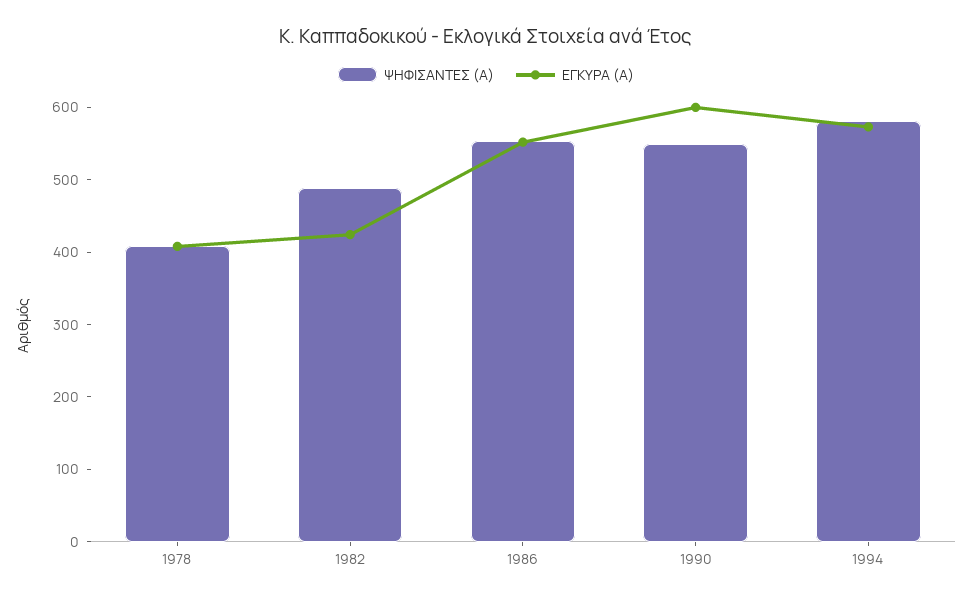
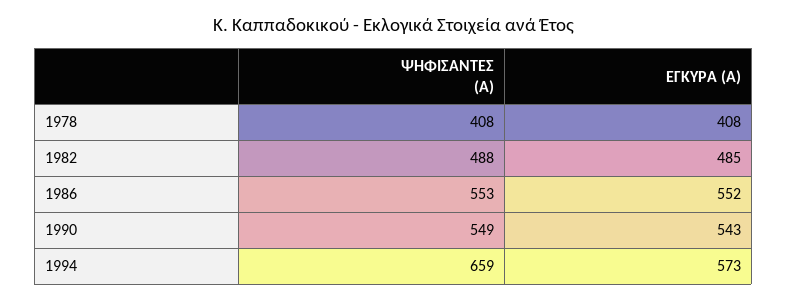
  {
    "ΨΗΦΙΣΑΝΤΕΣ (Α)": {
      "1978": 408,
      "1982": 488,
      "1986": 553,
      "1990": 549,
-     "1994": 580
+     "1994": 659
    },
    "ΕΓΚΥΡΑ (Α)": {
      "1978": 408,
-     "1982": 420,
+     "1982": 485,
      "1986": 552,
-     "1990": 600,
+     "1990": 543,
      "1994": 573
    }
  }

